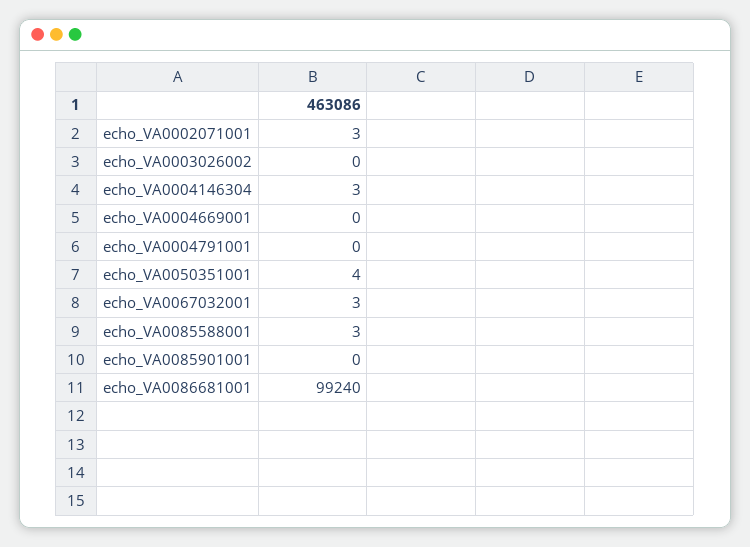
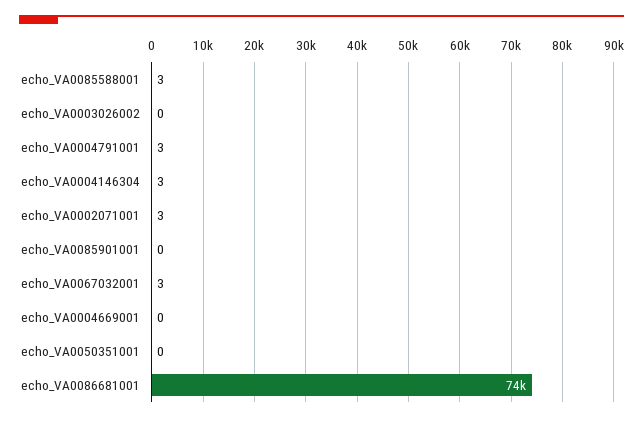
  {
    "echo_VA0002071001": 3,
    "echo_VA0003026002": 0,
    "echo_VA0004146304": 3,
    "echo_VA0004669001": 0,
-   "echo_VA0004791001": 0,
+   "echo_VA0004791001": 3,
-   "echo_VA0050351001": 4,
+   "echo_VA0050351001": 0,
    "echo_VA0067032001": 3,
    "echo_VA0085588001": 3,
    "echo_VA0085901001": 0,
-   "echo_VA0086681001": 99240
+   "echo_VA0086681001": 74000
  }

